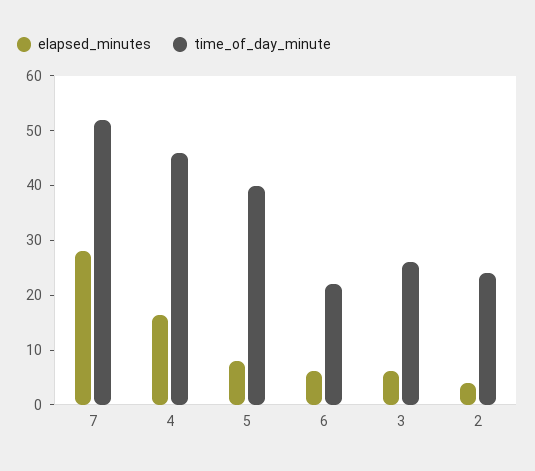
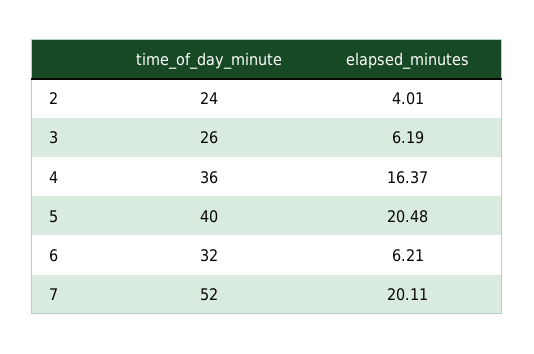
  {
    "elapsed_minutes": {
-     "7": 28,
+     "7": 20.11,
      "4": 16.37,
-     "5": 8,
+     "5": 20.48,
      "6": 6.21,
      "3": 6.19,
      "2": 4.01
    },
    "time_of_day_minute": {
      "7": 52,
-     "4": 46,
+     "4": 36,
      "5": 40,
-     "6": 22,
+     "6": 32,
      "3": 26,
      "2": 24
    }
  }

